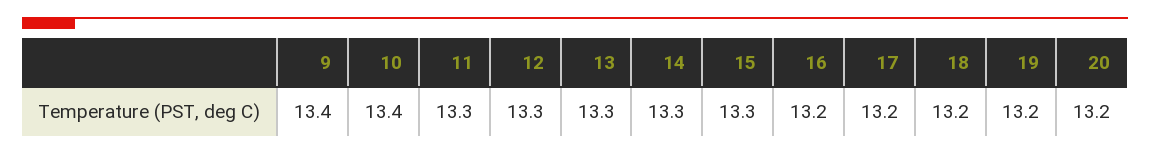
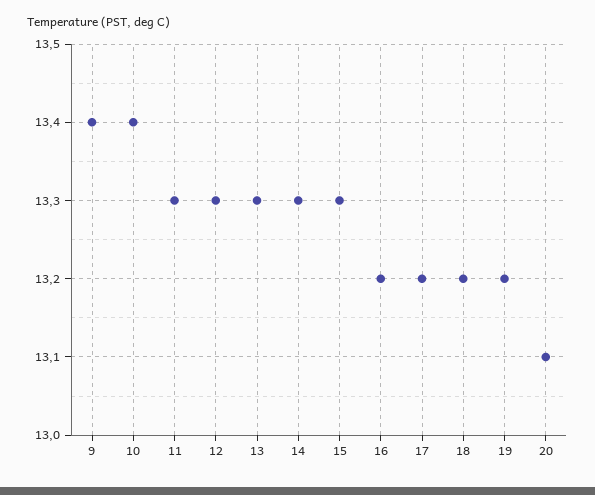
  {
    "9": 13.4,
    "10": 13.4,
    "11": 13.3,
    "12": 13.3,
    "13": 13.3,
    "14": 13.3,
    "15": 13.3,
    "16": 13.2,
    "17": 13.2,
    "18": 13.2,
    "19": 13.2,
-   "20": 13.2
+   "20": 13.1
  }

